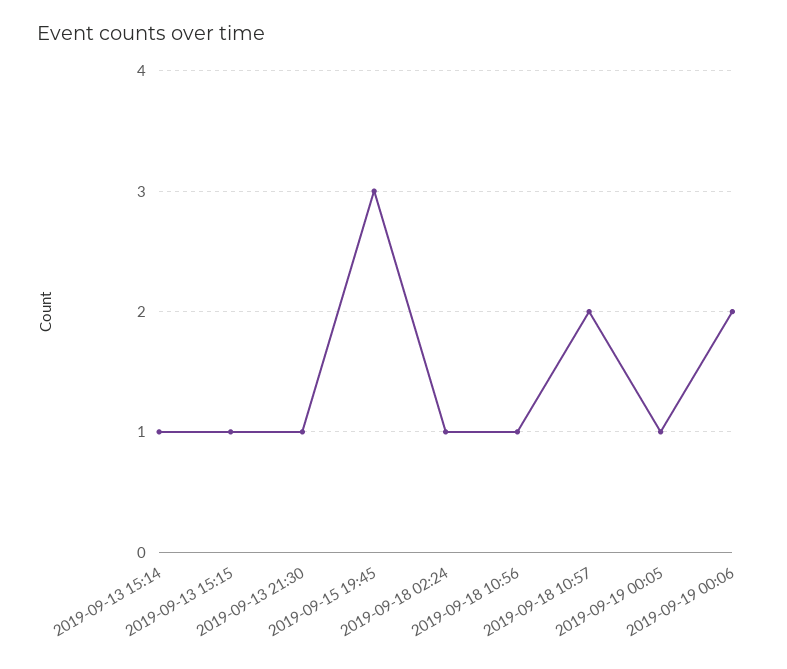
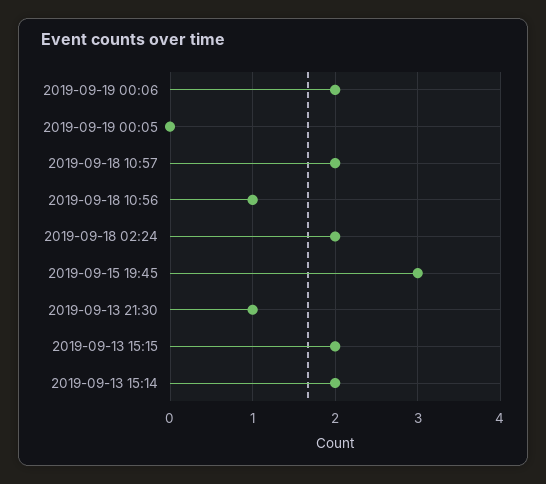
  {
-   "2019-09-13 15:14": 1,
+   "2019-09-13 15:14": 2,
-   "2019-09-13 15:15": 1,
+   "2019-09-13 15:15": 2,
    "2019-09-13 21:30": 1,
    "2019-09-15 19:45": 3,
-   "2019-09-18 02:24": 1,
+   "2019-09-18 02:24": 2,
    "2019-09-18 10:56": 1,
    "2019-09-18 10:57": 2,
-   "2019-09-19 00:05": 1,
+   "2019-09-19 00:05": 0,
    "2019-09-19 00:06": 2
  }

